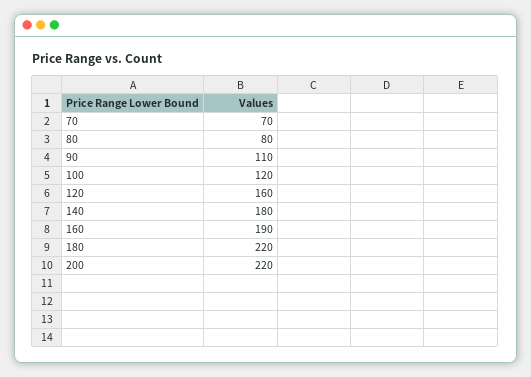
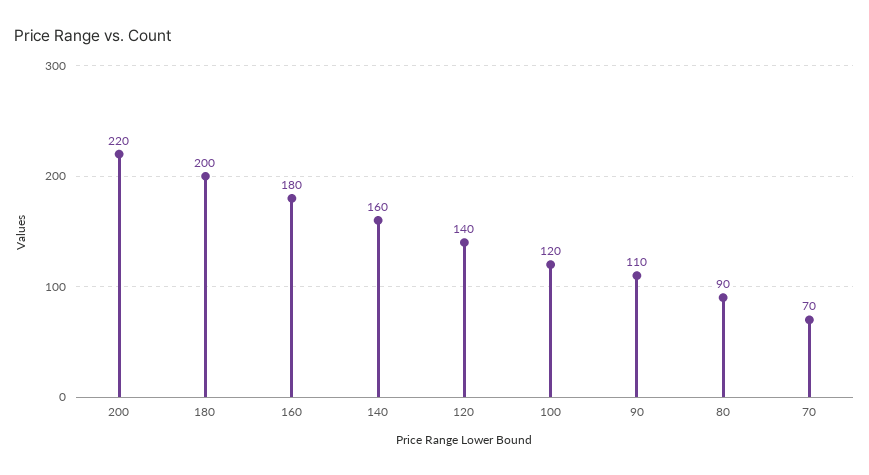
  {
    "70": 70,
-   "80": 80,
+   "80": 90,
    "90": 110,
    "100": 120,
-   "120": 160,
+   "120": 140,
-   "140": 180,
+   "140": 160,
-   "160": 190,
+   "160": 180,
-   "180": 220,
+   "180": 200,
    "200": 220
  }

